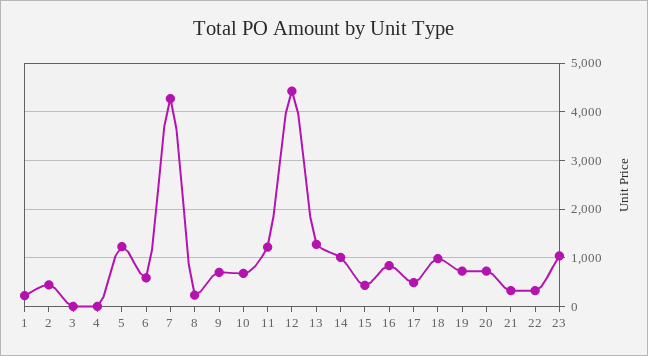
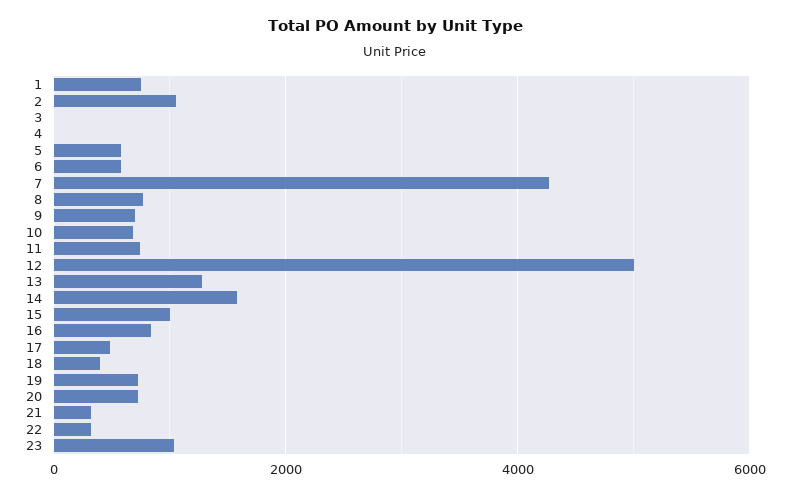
  {
-   "1": 200,
+   "1": 800,
-   "2": 400,
+   "2": 1000,
    "3": 0,
    "4": 0,
-   "5": 1200,
+   "5": 600,
    "6": 600,
    "7": 4200,
-   "8": 200,
+   "8": 800,
    "9": 800,
    "10": 600,
-   "11": 1200,
+   "11": 800,
-   "12": 4400,
+   "12": 5000,
    "13": 1200,
-   "14": 1000,
+   "14": 1600,
-   "15": 400,
+   "15": 1000,
    "16": 800,
    "17": 400,
-   "18": 1000,
+   "18": 400,
    "19": 800,
    "20": 800,
    "21": 400,
    "22": 400,
    "23": 1000
  }

